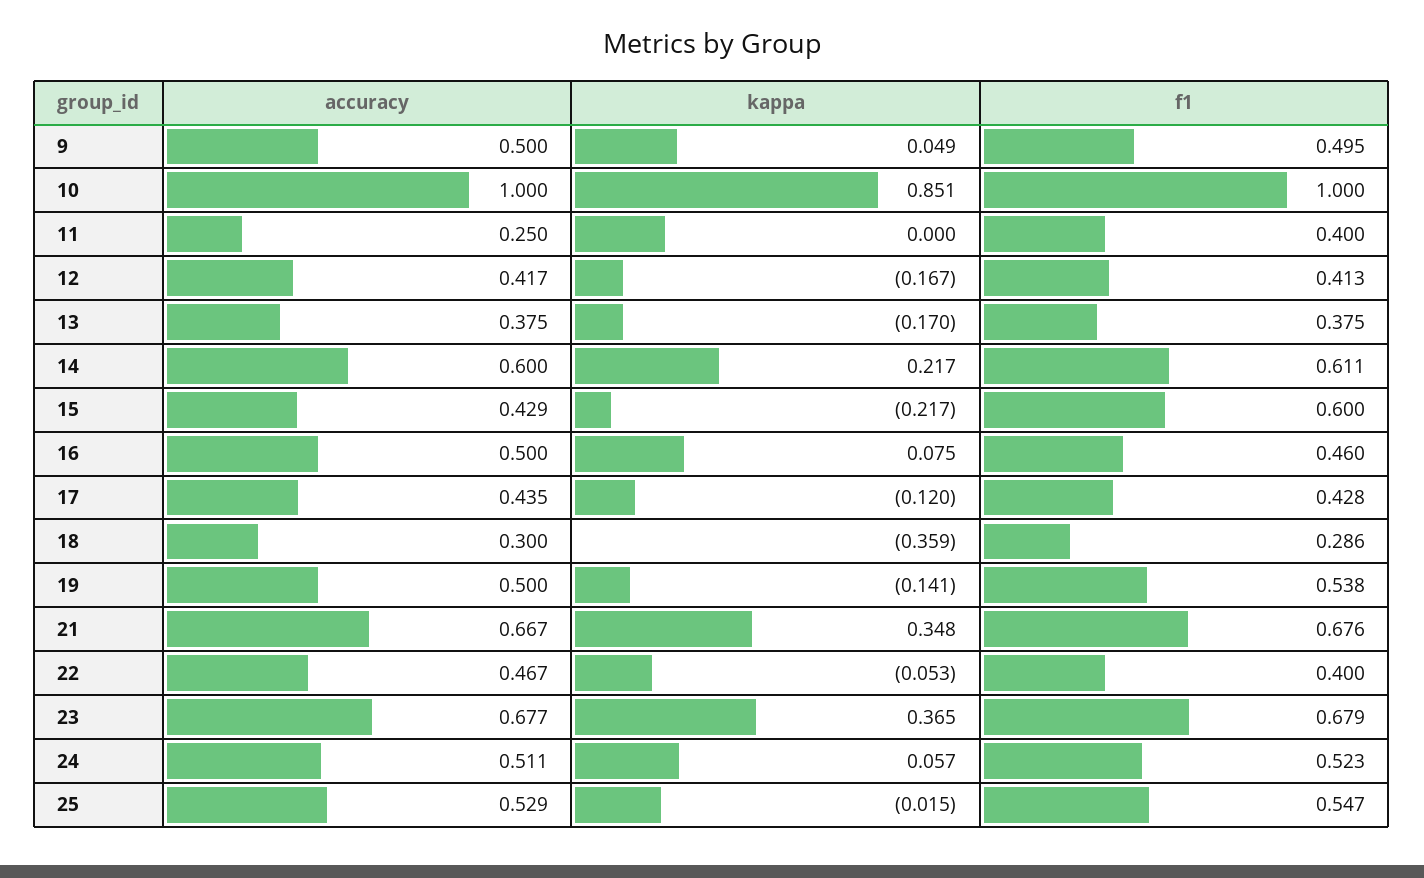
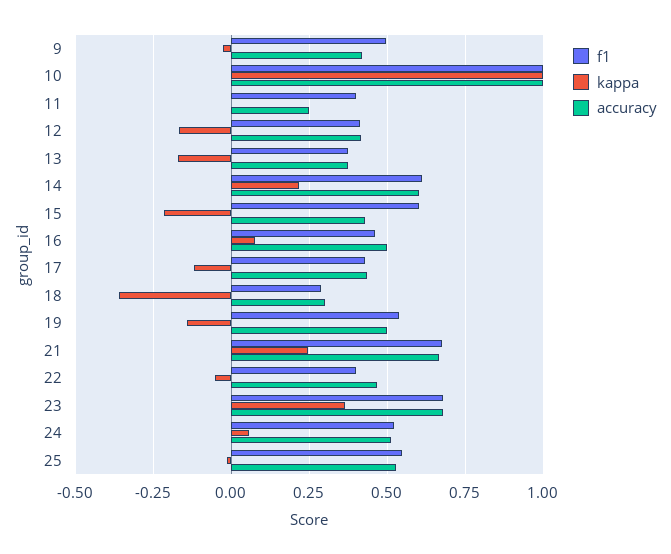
  {
    "accuracy": {
-     "9": 0.5,
+     "9": 0.425,
      "10": 1,
      "11": 0.25,
      "12": 0.417,
      "13": 0.375,
      "14": 0.6,
      "15": 0.429,
      "16": 0.5,
      "17": 0.435,
      "18": 0.3,
      "19": 0.5,
      "21": 0.667,
      "22": 0.467,
      "23": 0.677,
      "24": 0.511,
      "25": 0.529
    },
    "kappa": {
-     "9": 0.049,
+     "9": -0.025,
-     "10": 0.851,
+     "10": 1,
      "11": 0,
      "12": -0.167,
      "13": -0.17,
      "14": 0.217,
      "15": -0.217,
      "16": 0.075,
      "17": -0.12,
      "18": -0.359,
      "19": -0.141,
-     "21": 0.348,
+     "21": 0.25,
      "22": -0.053,
      "23": 0.365,
      "24": 0.057,
      "25": -0.015
    },
    "f1": {
      "9": 0.495,
      "10": 1,
      "11": 0.4,
      "12": 0.413,
      "13": 0.375,
      "14": 0.611,
      "15": 0.6,
      "16": 0.46,
      "17": 0.428,
      "18": 0.286,
      "19": 0.538,
      "21": 0.676,
      "22": 0.4,
      "23": 0.679,
      "24": 0.523,
      "25": 0.547
    }
  }

